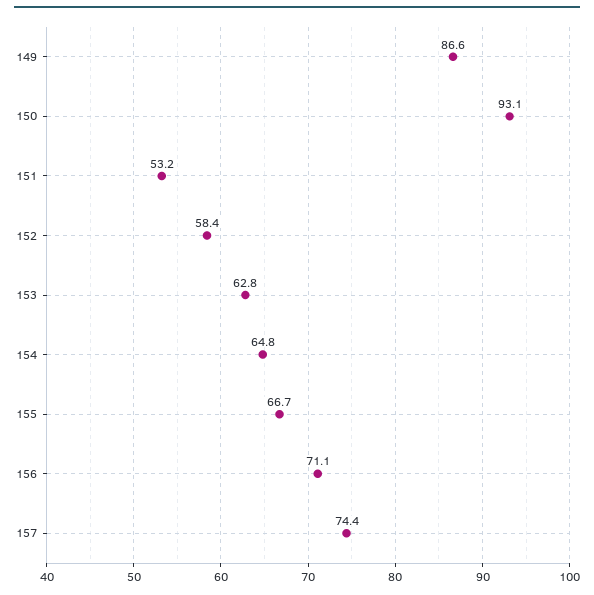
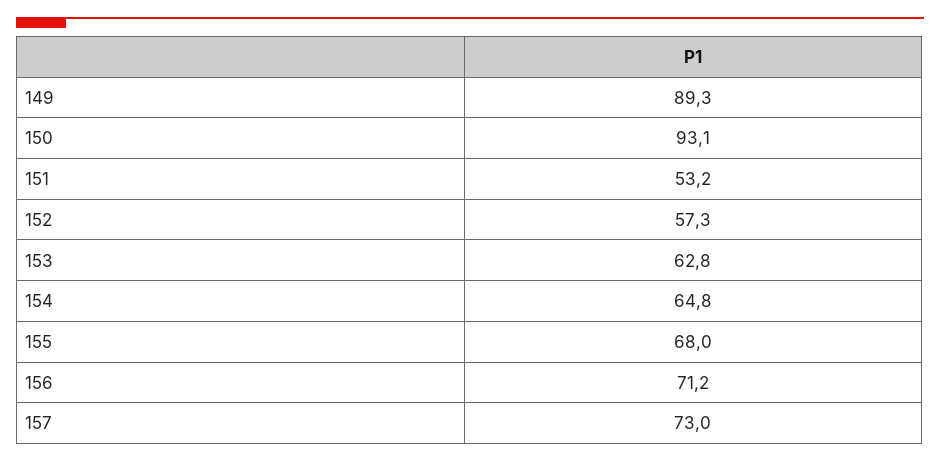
  {
-   "149": 86.6,
+   "149": 89.3,
    "150": 93.1,
    "151": 53.2,
-   "152": 58.4,
+   "152": 57.3,
    "153": 62.8,
    "154": 64.8,
-   "155": 66.7,
+   "155": 68,
-   "156": 71.1,
+   "156": 71.2,
-   "157": 74.4
+   "157": 73
  }

